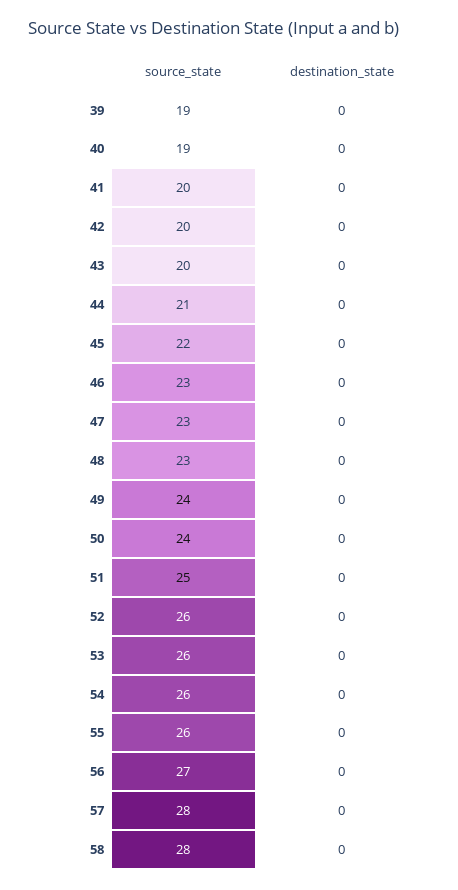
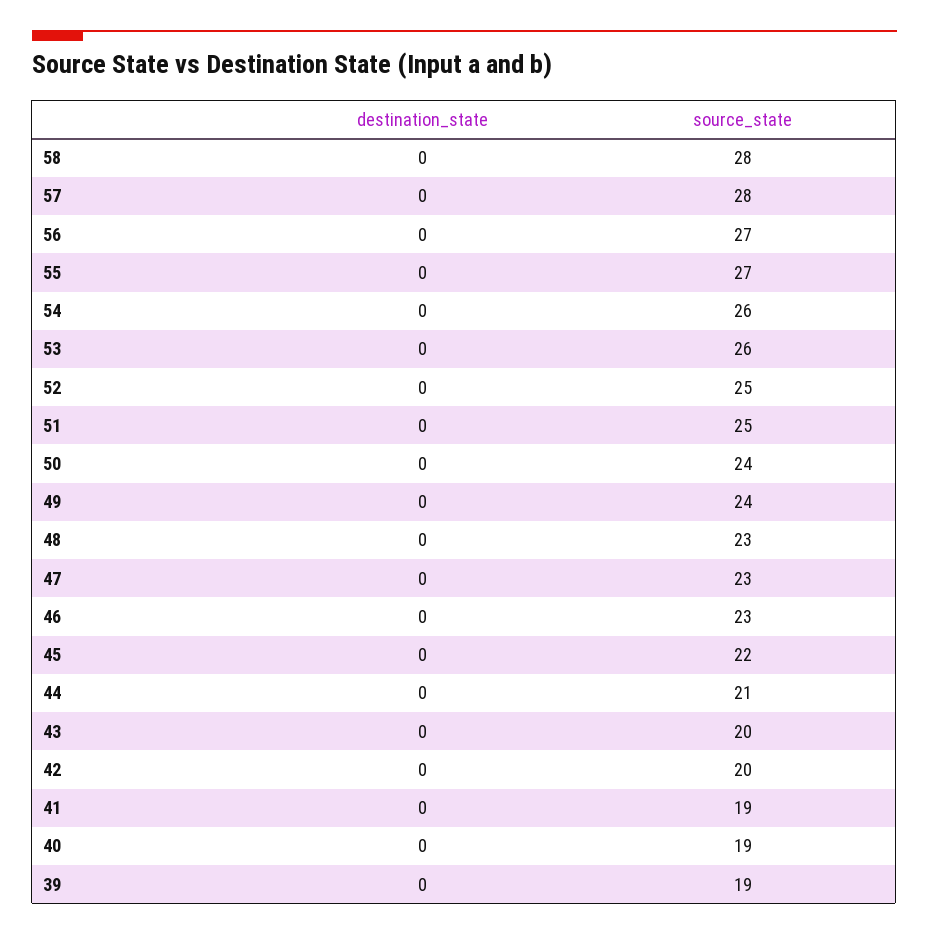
  {
    "source_state": {
      "39": 19,
      "40": 19,
-     "41": 20,
+     "41": 19,
      "42": 20,
      "43": 20,
      "44": 21,
      "45": 22,
      "46": 23,
      "47": 23,
      "48": 23,
      "49": 24,
      "50": 24,
      "51": 25,
-     "52": 26,
+     "52": 25,
      "53": 26,
      "54": 26,
-     "55": 26,
+     "55": 27,
      "56": 27,
      "57": 28,
      "58": 28
    },
    "destination_state": {
      "39": 0,
      "40": 0,
      "41": 0,
      "42": 0,
      "43": 0,
      "44": 0,
      "45": 0,
      "46": 0,
      "47": 0,
      "48": 0,
      "49": 0,
      "50": 0,
      "51": 0,
      "52": 0,
      "53": 0,
      "54": 0,
      "55": 0,
      "56": 0,
      "57": 0,
      "58": 0
    }
  }

